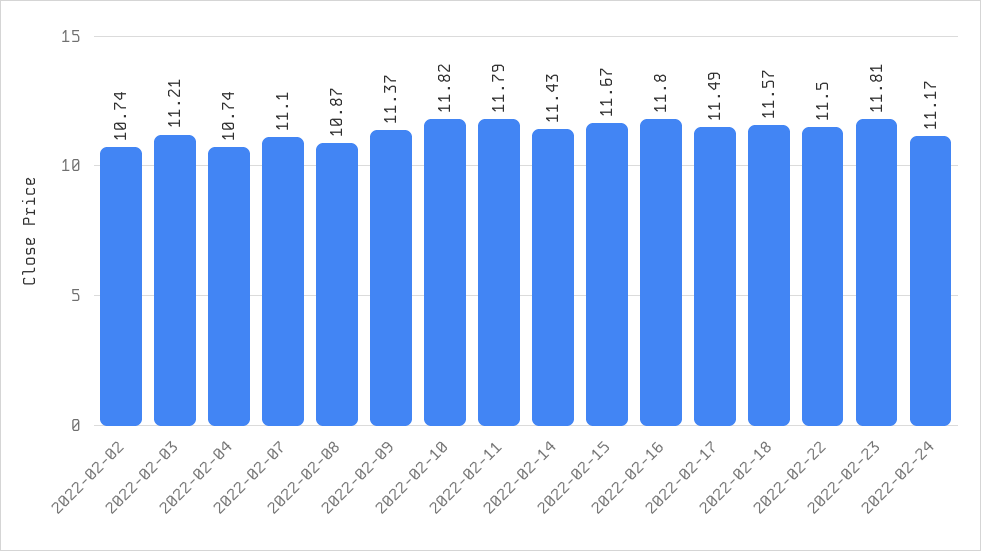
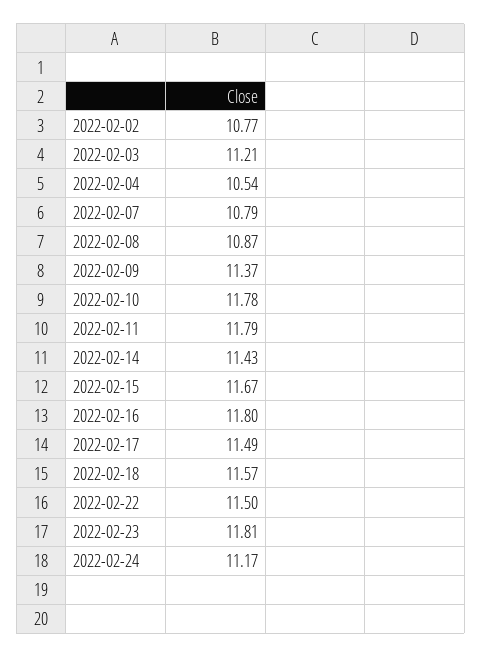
  {
-   "2022-02-02": 10.74,
+   "2022-02-02": 10.77,
    "2022-02-03": 11.21,
-   "2022-02-04": 10.74,
+   "2022-02-04": 10.54,
-   "2022-02-07": 11.1,
+   "2022-02-07": 10.79,
    "2022-02-08": 10.87,
    "2022-02-09": 11.37,
-   "2022-02-10": 11.82,
+   "2022-02-10": 11.78,
    "2022-02-11": 11.79,
    "2022-02-14": 11.43,
    "2022-02-15": 11.67,
    "2022-02-16": 11.8,
    "2022-02-17": 11.49,
    "2022-02-18": 11.57,
    "2022-02-22": 11.5,
    "2022-02-23": 11.81,
    "2022-02-24": 11.17
  }

